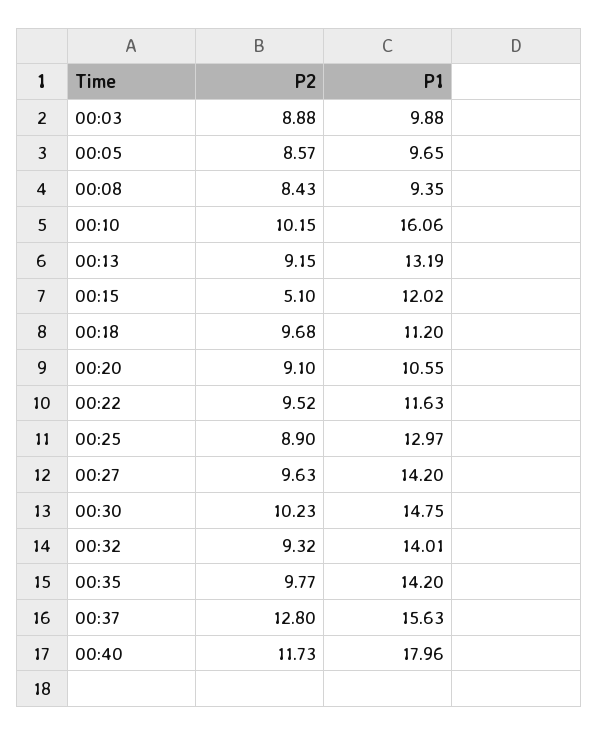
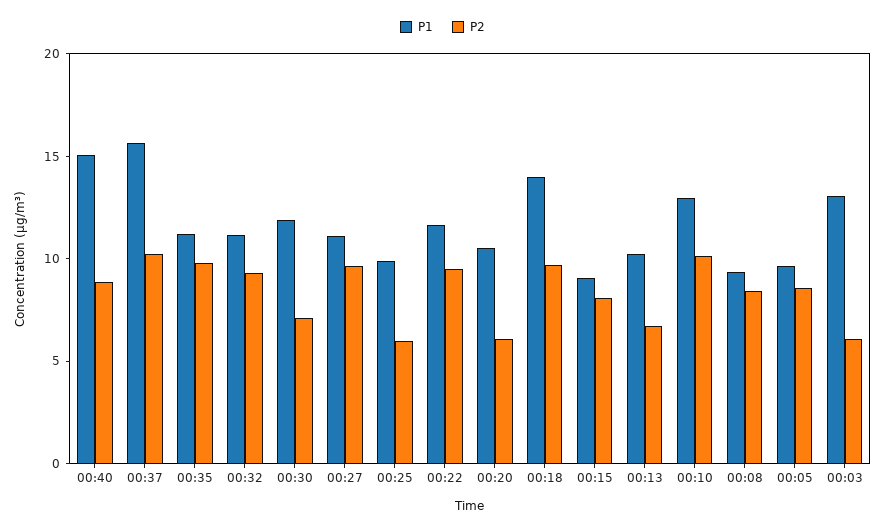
  {
    "P2": {
-     "00:03": 8.88,
+     "00:03": 6,
      "00:05": 8.57,
      "00:08": 8.43,
      "00:10": 10.15,
-     "00:13": 9.15,
+     "00:13": 7,
-     "00:15": 5.1,
+     "00:15": 8,
      "00:18": 9.68,
-     "00:20": 9.1,
+     "00:20": 6,
      "00:22": 9.52,
-     "00:25": 8.9,
+     "00:25": 6,
      "00:27": 9.63,
-     "00:30": 10.23,
+     "00:30": 7,
      "00:32": 9.32,
      "00:35": 9.77,
-     "00:37": 12.8,
+     "00:37": 10,
-     "00:40": 11.73
+     "00:40": 9
    },
    "P1": {
-     "00:03": 9.88,
+     "00:03": 13,
      "00:05": 9.65,
      "00:08": 9.35,
-     "00:10": 16.06,
+     "00:10": 13,
-     "00:13": 13.19,
+     "00:13": 10,
-     "00:15": 12.02,
+     "00:15": 9,
-     "00:18": 11.2,
+     "00:18": 14,
      "00:20": 10.55,
      "00:22": 11.63,
-     "00:25": 12.97,
+     "00:25": 10,
-     "00:27": 14.2,
+     "00:27": 11,
-     "00:30": 14.75,
+     "00:30": 12,
-     "00:32": 14.01,
+     "00:32": 11,
-     "00:35": 14.2,
+     "00:35": 11,
      "00:37": 15.63,
-     "00:40": 17.96
+     "00:40": 15
    }
  }

